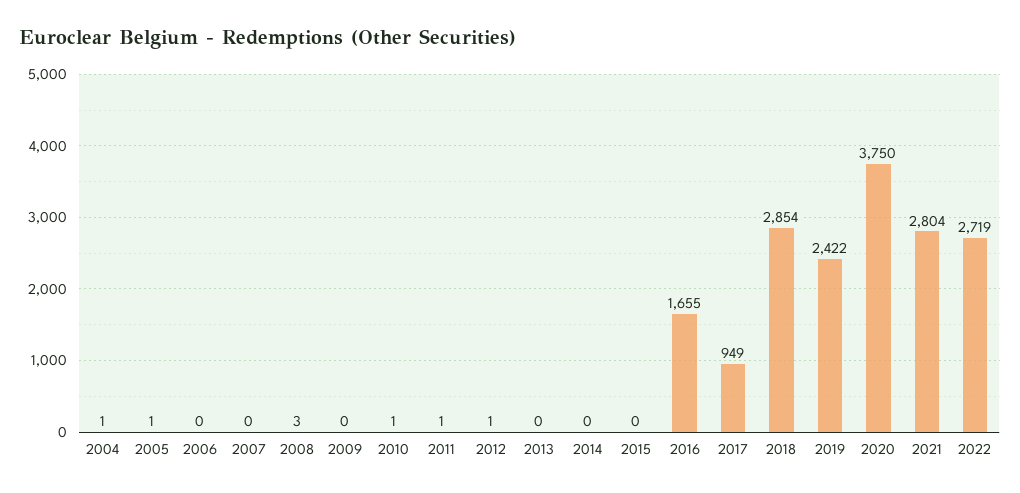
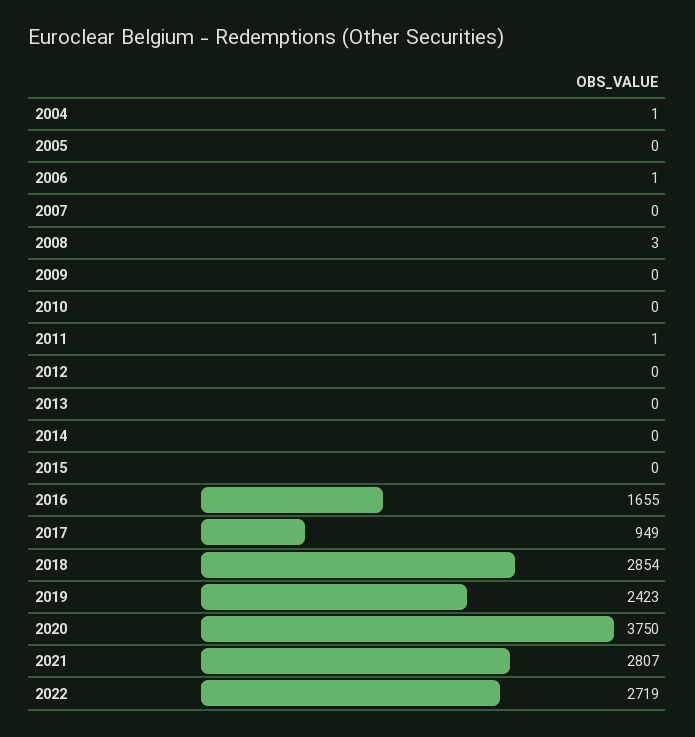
  {
    "2004": 1,
-   "2005": 1,
+   "2005": 0,
-   "2006": 0,
+   "2006": 1,
    "2007": 0,
    "2008": 3,
    "2009": 0,
-   "2010": 1,
+   "2010": 0,
    "2011": 1,
-   "2012": 1,
+   "2012": 0,
    "2013": 0,
    "2014": 0,
    "2015": 0,
    "2016": 1655,
    "2017": 949,
    "2018": 2854,
-   "2019": 2422,
+   "2019": 2423,
    "2020": 3750,
-   "2021": 2804,
+   "2021": 2807,
    "2022": 2719
  }

